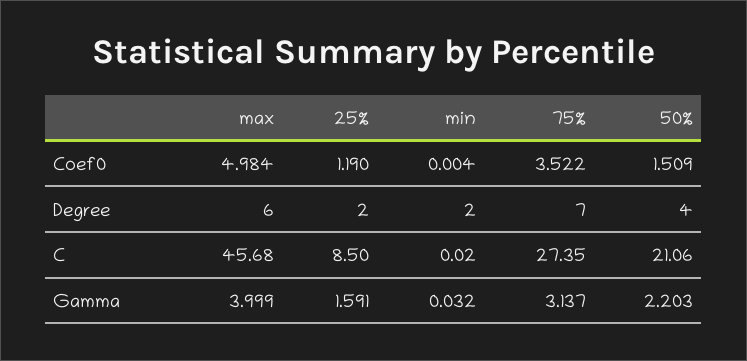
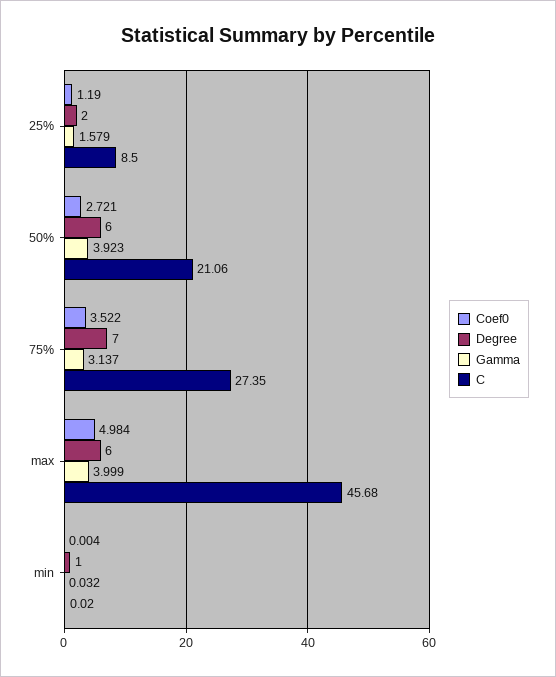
  {
    "Coef0": {
      "max": 4.984,
      "25%": 1.19,
      "min": 0.004,
      "75%": 3.522,
-     "50%": 1.509
+     "50%": 2.721
    },
    "Degree": {
      "max": 6,
      "25%": 2,
-     "min": 2,
+     "min": 1,
      "75%": 7,
-     "50%": 4
+     "50%": 6
    },
    "C": {
      "max": 45.68,
      "25%": 8.5,
      "min": 0.02,
      "75%": 27.35,
      "50%": 21.06
    },
    "Gamma": {
      "max": 3.999,
-     "25%": 1.591,
+     "25%": 1.579,
      "min": 0.032,
      "75%": 3.137,
-     "50%": 2.203
+     "50%": 3.923
    }
  }

